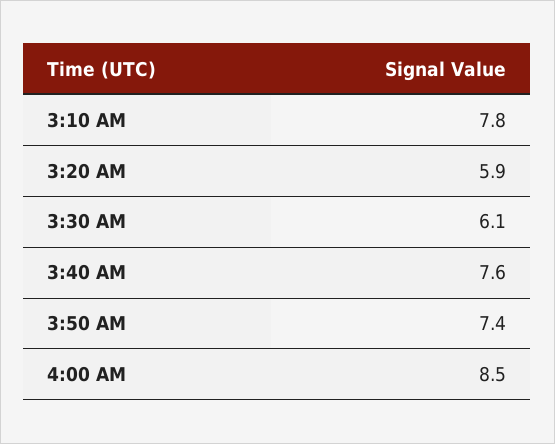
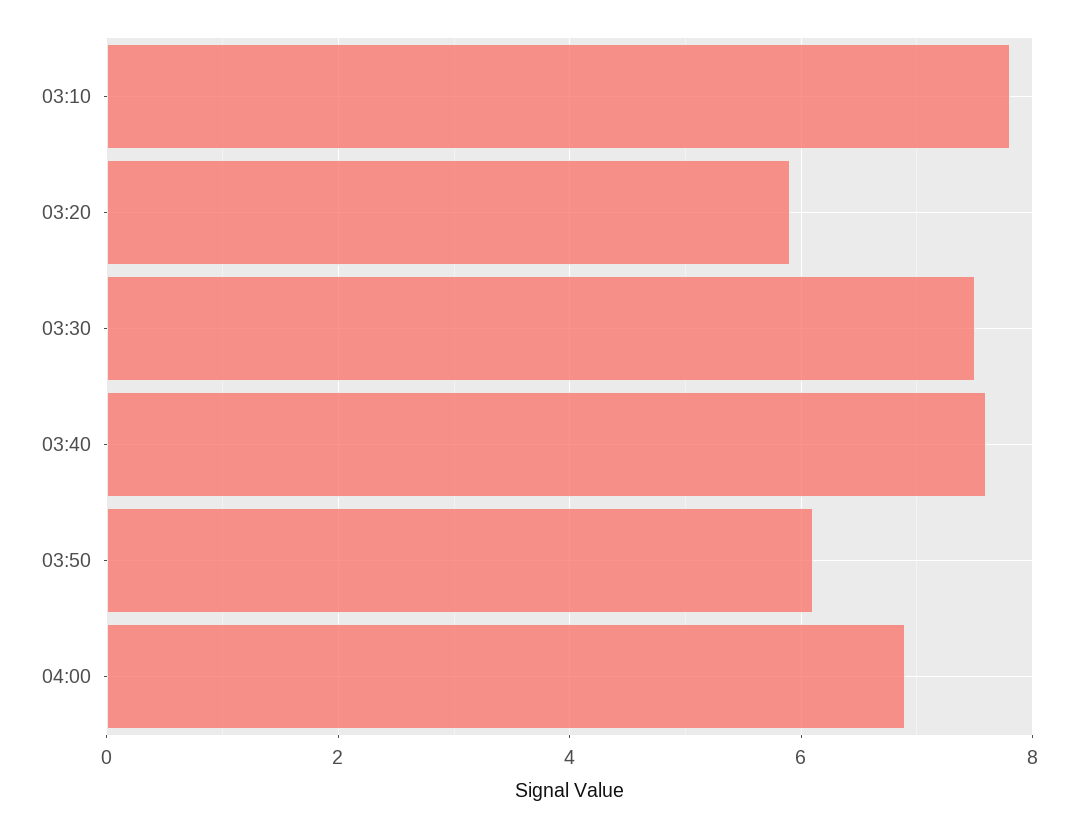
  {
    "3:10 AM": 7.8,
    "3:20 AM": 5.9,
-   "3:30 AM": 6.1,
+   "3:30 AM": 7.5,
    "3:40 AM": 7.6,
-   "3:50 AM": 7.4,
+   "3:50 AM": 6,
-   "4:00 AM": 8.5
+   "4:00 AM": 7
  }

